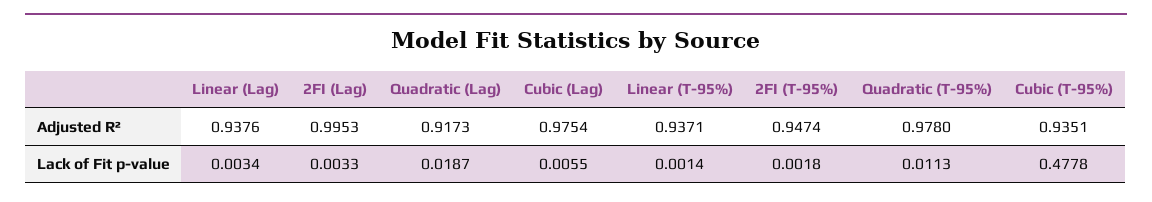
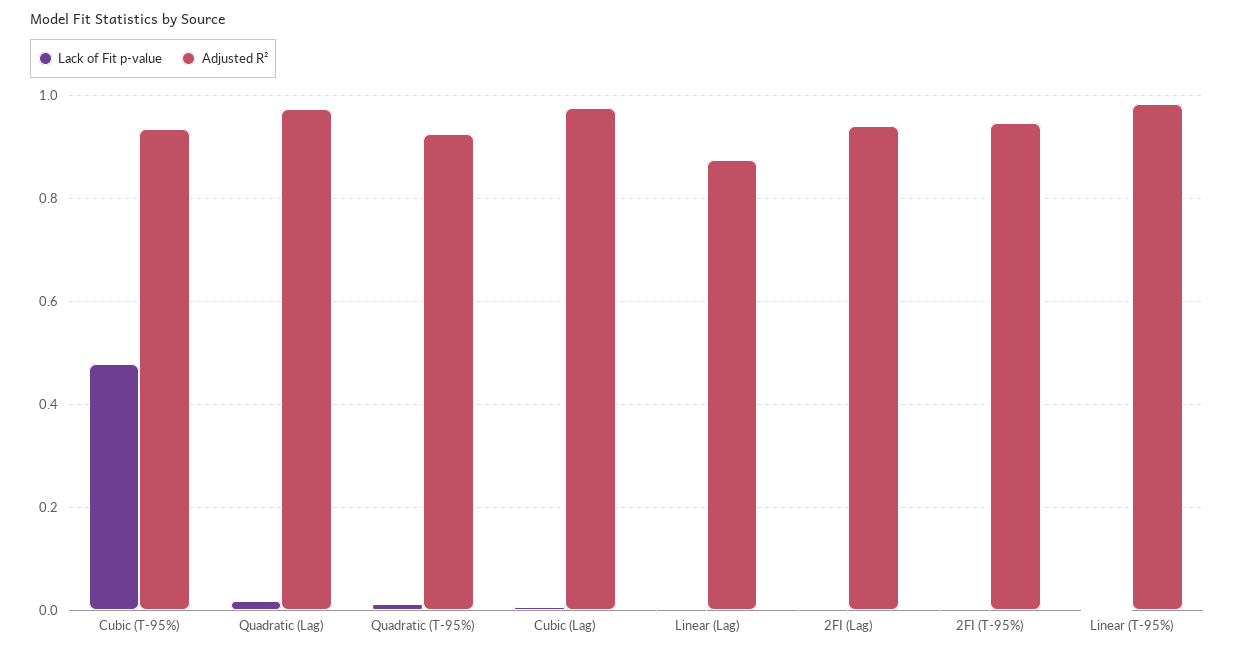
  {
    "Adjusted R²": {
-     "Linear (Lag)": 0.9376,
+     "Linear (Lag)": 0.88,
-     "2FI (Lag)": 0.9953,
+     "2FI (Lag)": 0.94,
-     "Quadratic (Lag)": 0.9173,
+     "Quadratic (Lag)": 0.98,
      "Cubic (Lag)": 0.9754,
-     "Linear (T-95%)": 0.9371,
+     "Linear (T-95%)": 0.98,
      "2FI (T-95%)": 0.9474,
-     "Quadratic (T-95%)": 0.978,
+     "Quadratic (T-95%)": 0.92,
      "Cubic (T-95%)": 0.9351
    },
    "Lack of Fit p-value": {
      "Linear (Lag)": 0.0034,
      "2FI (Lag)": 0.0033,
      "Quadratic (Lag)": 0.0187,
      "Cubic (Lag)": 0.0055,
      "Linear (T-95%)": 0.0014,
      "2FI (T-95%)": 0.0018,
      "Quadratic (T-95%)": 0.0113,
      "Cubic (T-95%)": 0.4778
    }
  }

